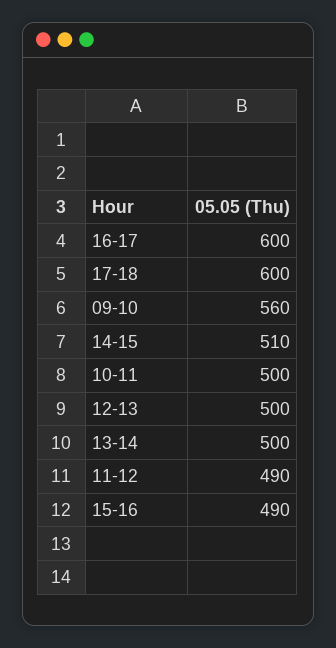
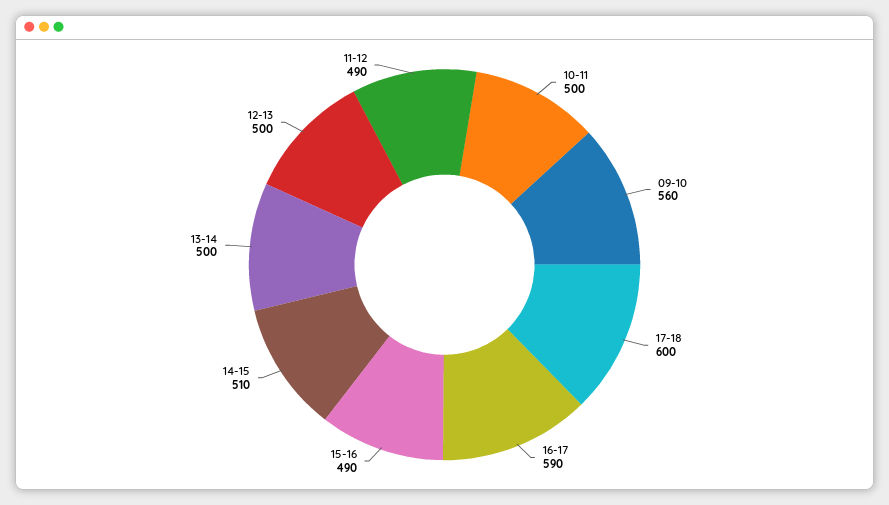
  {
-   "16-17": 600,
+   "16-17": 590,
    "17-18": 600,
    "09-10": 560,
    "14-15": 510,
    "10-11": 500,
    "12-13": 500,
    "13-14": 500,
    "11-12": 490,
    "15-16": 490
  }

